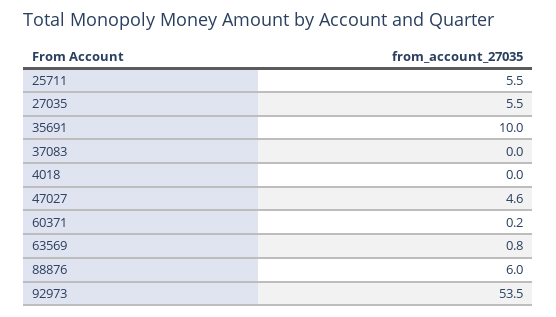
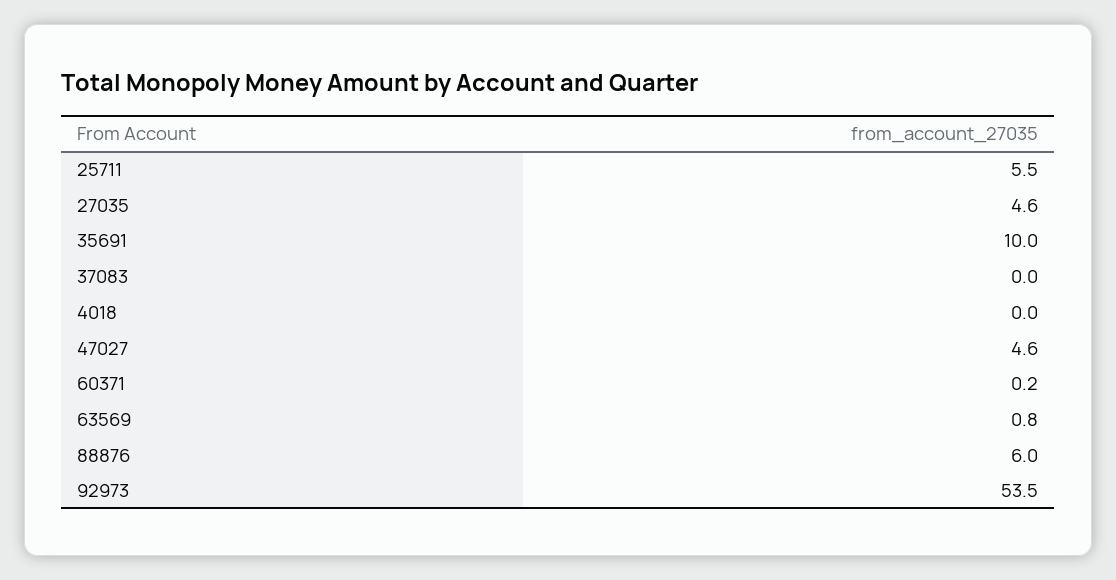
  {
    "25711": 5.5,
-   "27035": 5.5,
+   "27035": 4.6,
    "35691": 10,
    "37083": 0,
    "4018": 0,
    "47027": 4.6,
    "60371": 0.2,
    "63569": 0.8,
    "88876": 6,
    "92973": 53.5
  }

